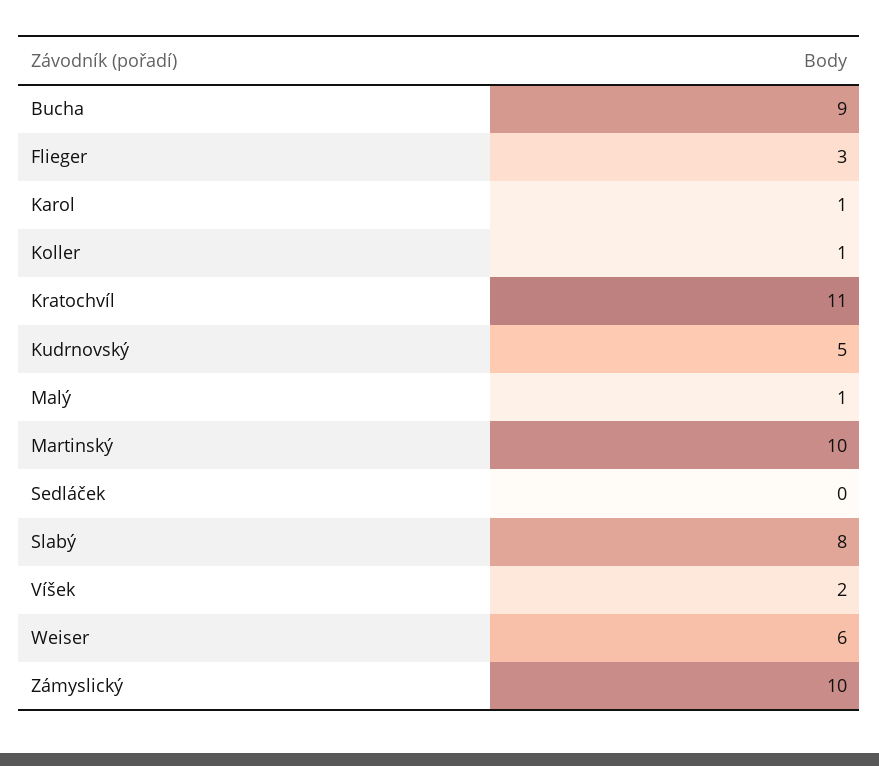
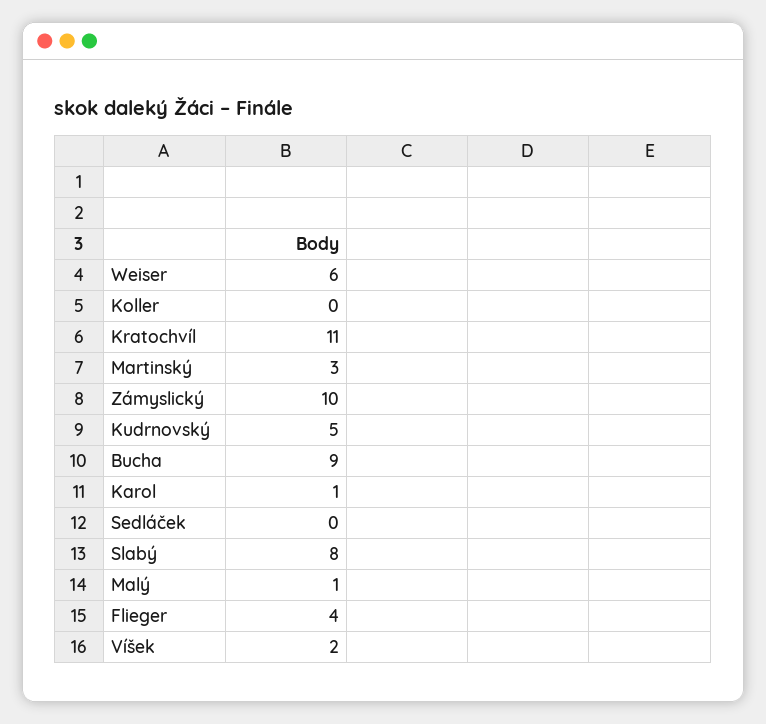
  {
    "Bucha": 9,
-   "Flieger": 3,
+   "Flieger": 4,
    "Karol": 1,
-   "Koller": 1,
+   "Koller": 0,
    "Kratochvíl": 11,
    "Kudrnovský": 5,
    "Malý": 1,
-   "Martinský": 10,
+   "Martinský": 3,
    "Sedláček": 0,
    "Slabý": 8,
    "Víšek": 2,
    "Weiser": 6,
    "Zámyslický": 10
  }

